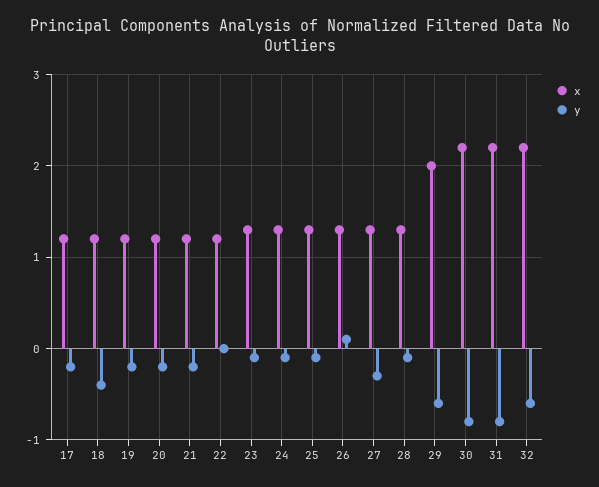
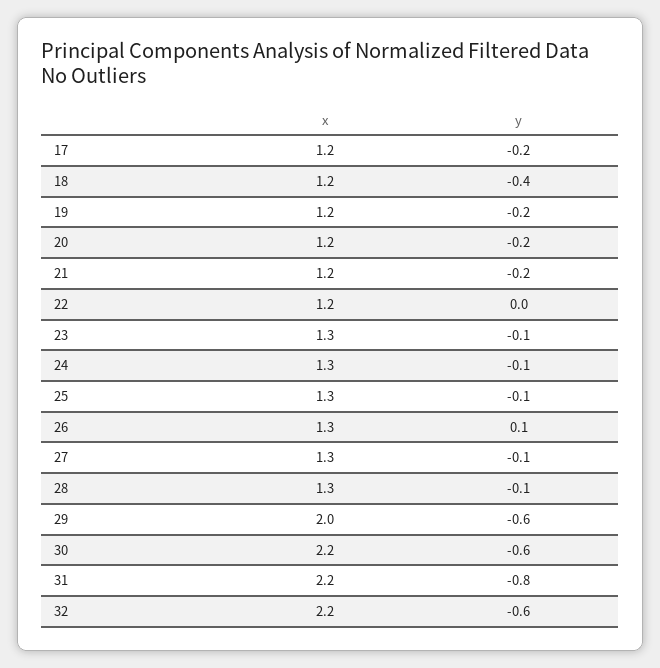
  {
    "x": {
      "17": 1.2,
      "18": 1.2,
      "19": 1.2,
      "20": 1.2,
      "21": 1.2,
      "22": 1.2,
      "23": 1.3,
      "24": 1.3,
      "25": 1.3,
      "26": 1.3,
      "27": 1.3,
      "28": 1.3,
      "29": 2,
      "30": 2.2,
      "31": 2.2,
      "32": 2.2
    },
    "y": {
      "17": -0.2,
      "18": -0.4,
      "19": -0.2,
      "20": -0.2,
      "21": -0.2,
      "22": 0,
      "23": -0.1,
      "24": -0.1,
      "25": -0.1,
      "26": 0.1,
-     "27": -0.3,
+     "27": -0.1,
      "28": -0.1,
      "29": -0.6,
-     "30": -0.8,
+     "30": -0.6,
      "31": -0.8,
      "32": -0.6
    }
  }

